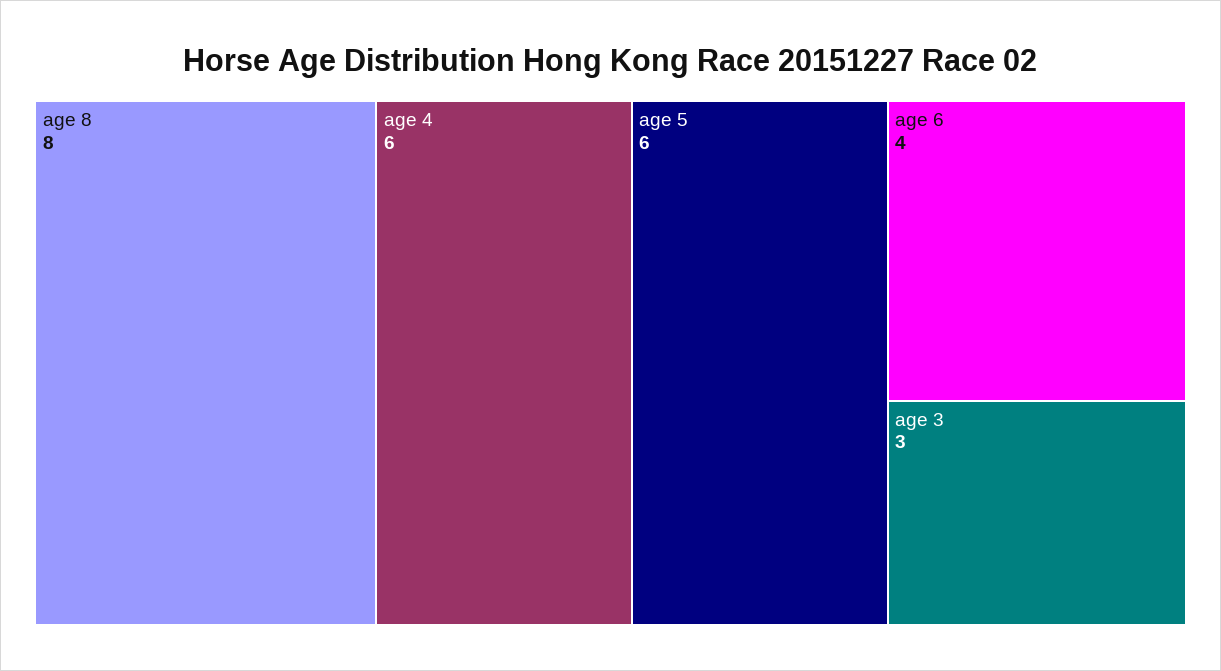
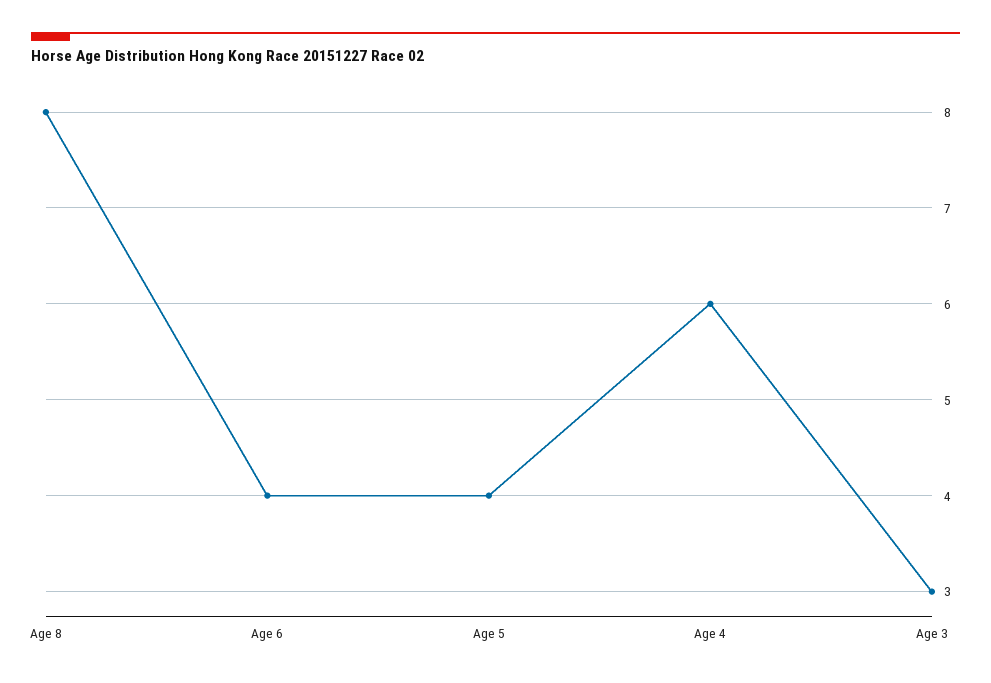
  {
    "age 8": 8,
    "age 4": 6,
-   "age 5": 6,
+   "age 5": 4,
    "age 6": 4,
    "age 3": 3
  }

